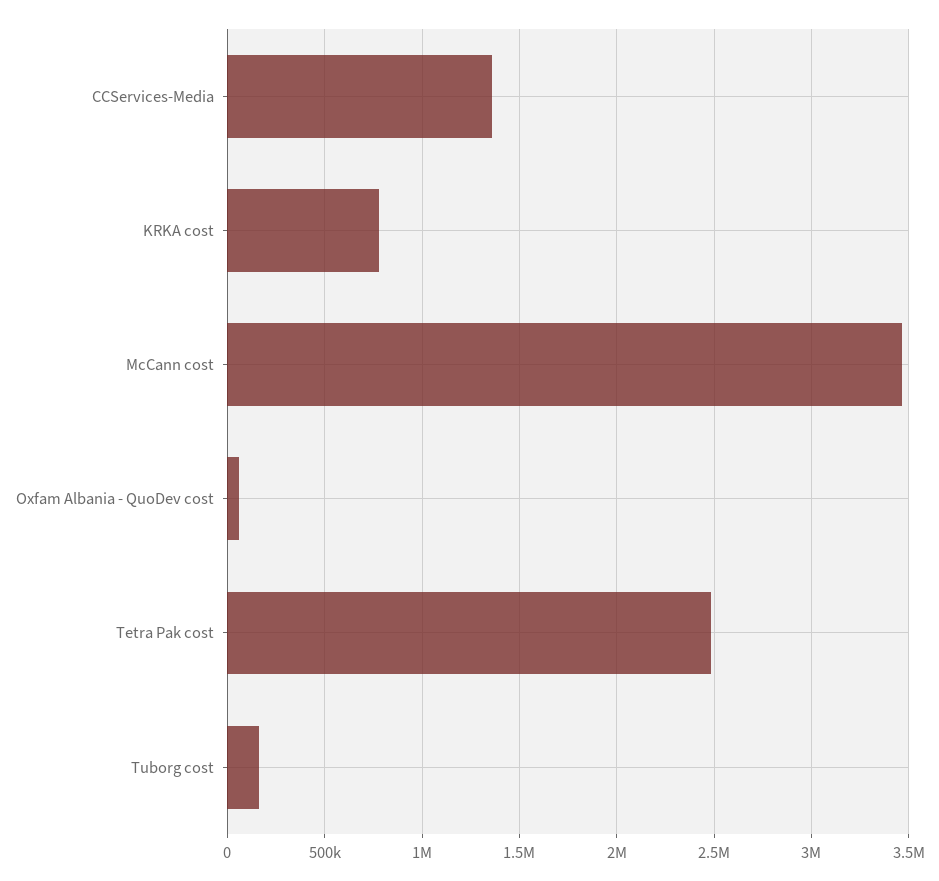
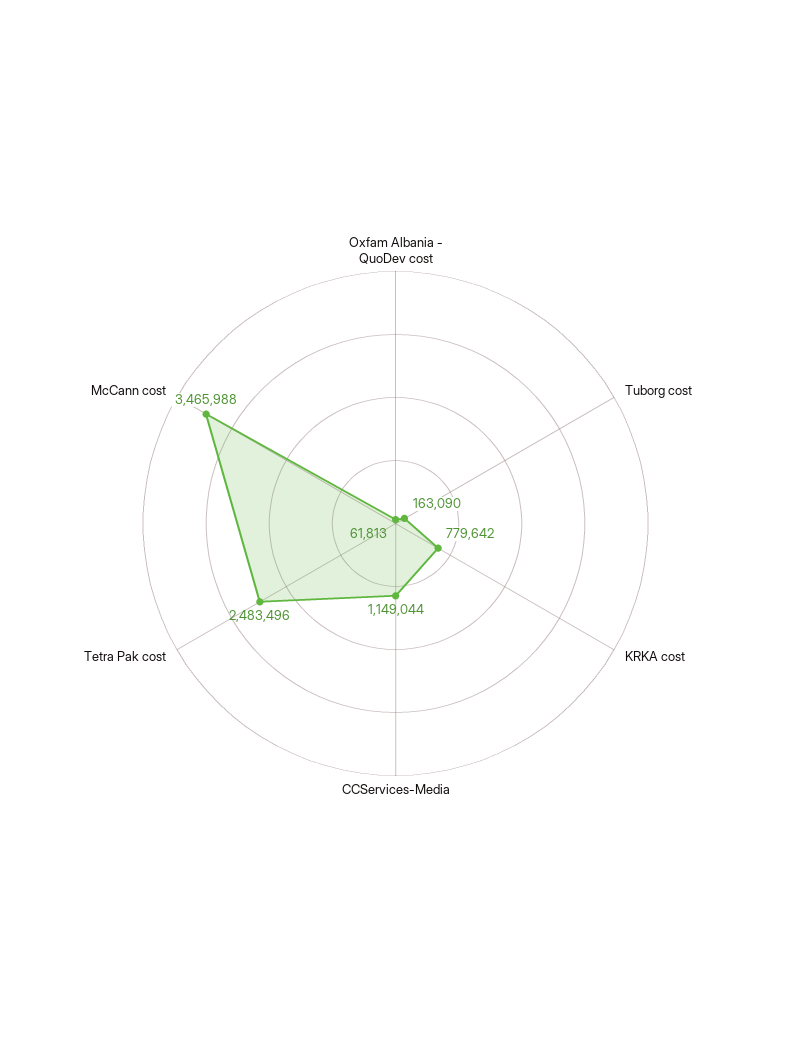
  {
-   "CCServices-Media": 1350000,
+   "CCServices-Media": 1149044,
    "KRKA cost": 779642,
    "McCann cost": 3465988,
    "Oxfam Albania - QuoDev cost": 61813,
    "Tetra Pak cost": 2483496,
    "Tuborg cost": 163090
  }

